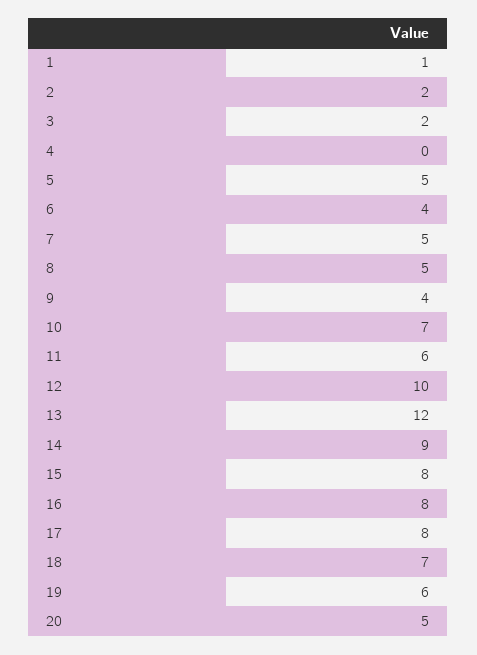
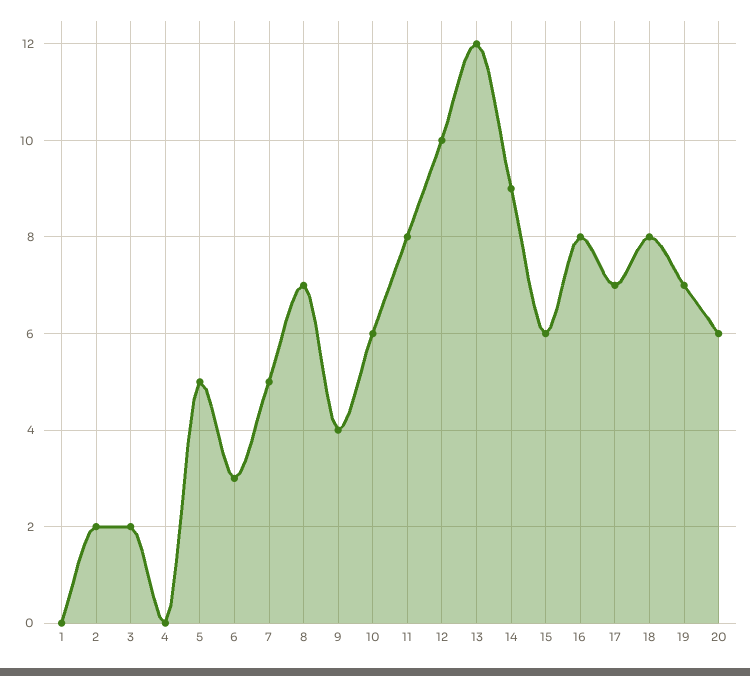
  {
-   "1": 1,
+   "1": 0,
    "2": 2,
    "3": 2,
    "4": 0,
    "5": 5,
-   "6": 4,
+   "6": 3,
    "7": 5,
-   "8": 5,
+   "8": 7,
    "9": 4,
-   "10": 7,
+   "10": 6,
-   "11": 6,
+   "11": 8,
    "12": 10,
    "13": 12,
    "14": 9,
-   "15": 8,
+   "15": 6,
    "16": 8,
-   "17": 8,
+   "17": 7,
-   "18": 7,
+   "18": 8,
-   "19": 6,
+   "19": 7,
-   "20": 5
+   "20": 6
  }

